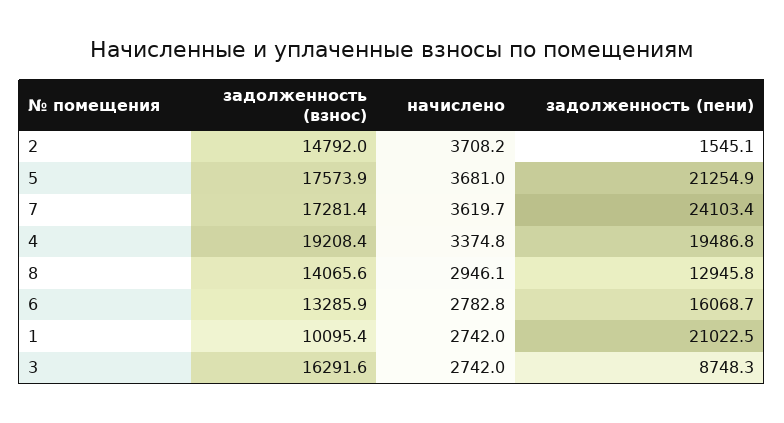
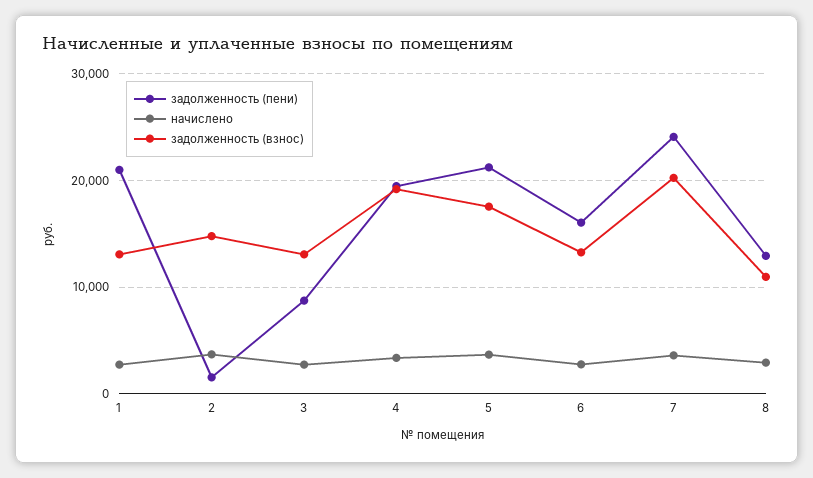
  {
    "задолженность (взнос)": {
      "2": 14792,
      "5": 17573.9,
-     "7": 17281.4,
+     "7": 20000,
      "4": 19208.4,
-     "8": 14065.6,
+     "8": 11000,
      "6": 13285.9,
-     "1": 10095.4,
+     "1": 13000,
-     "3": 16291.6
+     "3": 13000
    },
    "начислено": {
      "2": 3708.2,
      "5": 3681,
      "7": 3619.7,
      "4": 3374.8,
      "8": 2946.1,
      "6": 2782.8,
      "1": 2742,
      "3": 2742
    },
    "задолженность (пени)": {
      "2": 1545.1,
      "5": 21254.9,
      "7": 24103.4,
      "4": 19486.8,
      "8": 12945.8,
      "6": 16068.7,
      "1": 21022.5,
      "3": 8748.3
    }
  }

